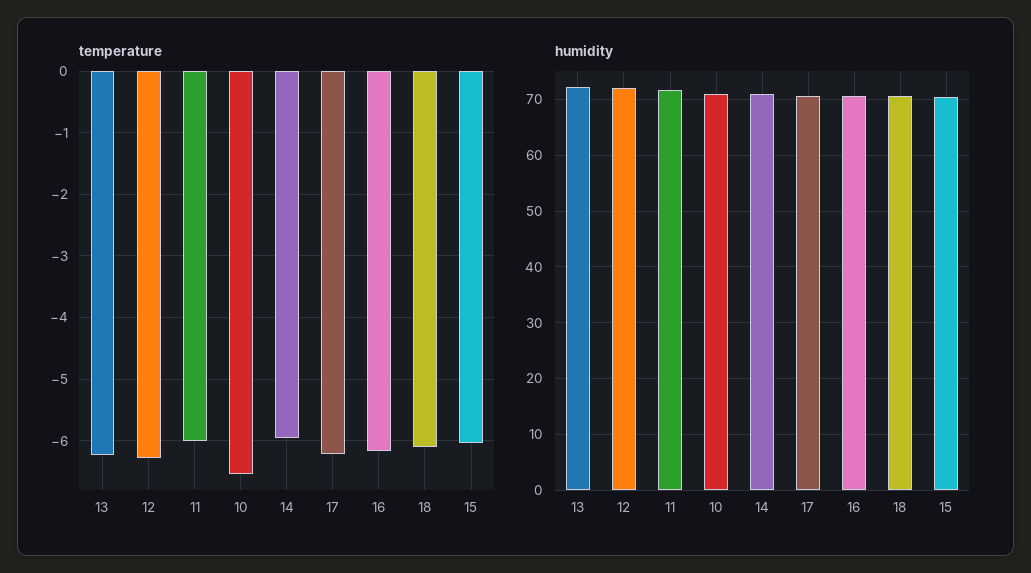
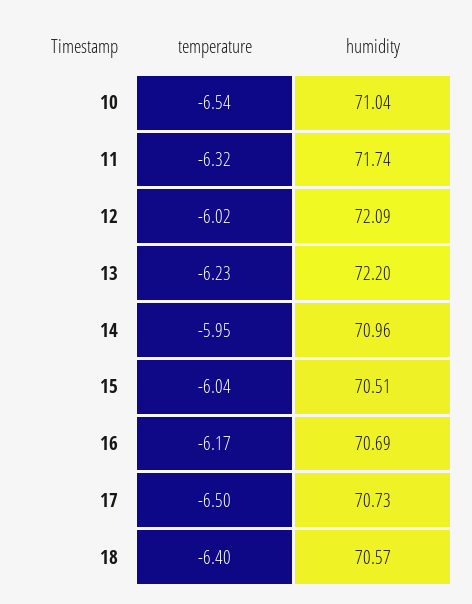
  {
    "temperature": {
      "13": -6.23,
-     "12": -6.3,
+     "12": -6.02,
-     "11": -6,
+     "11": -6.32,
      "10": -6.54,
      "14": -5.95,
-     "17": -6.2,
+     "17": -6.5,
      "16": -6.17,
-     "18": -6.1,
+     "18": -6.4,
      "15": -6.04
    },
    "humidity": {
      "13": 72.2,
      "12": 72.09,
      "11": 71.74,
      "10": 71.04,
      "14": 70.96,
      "17": 70.73,
      "16": 70.69,
      "18": 70.57,
      "15": 70.51
    }
  }

